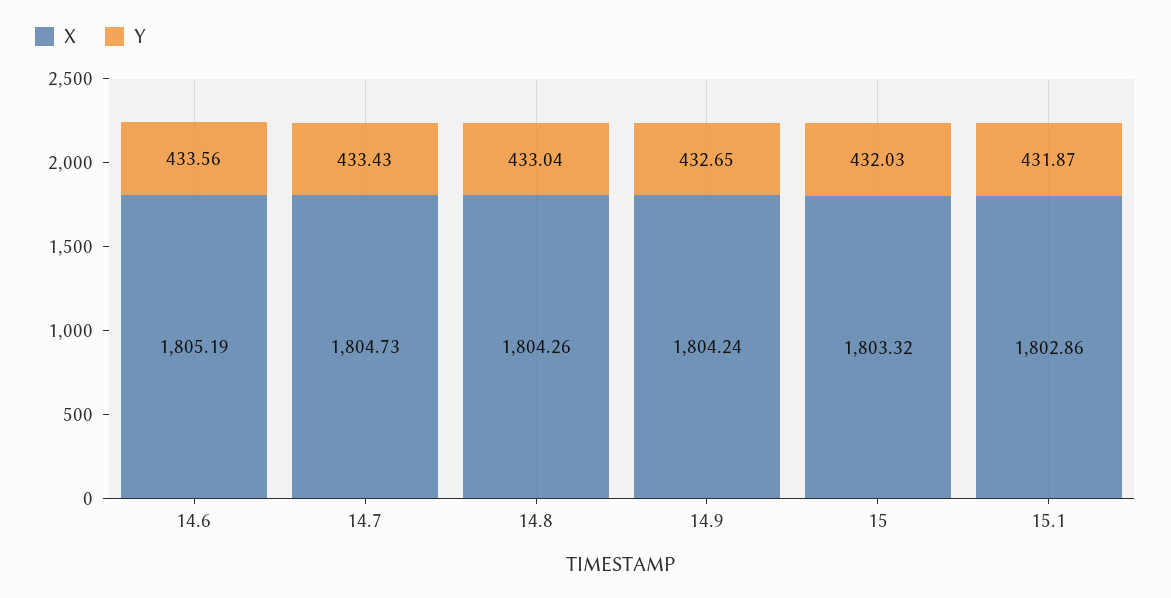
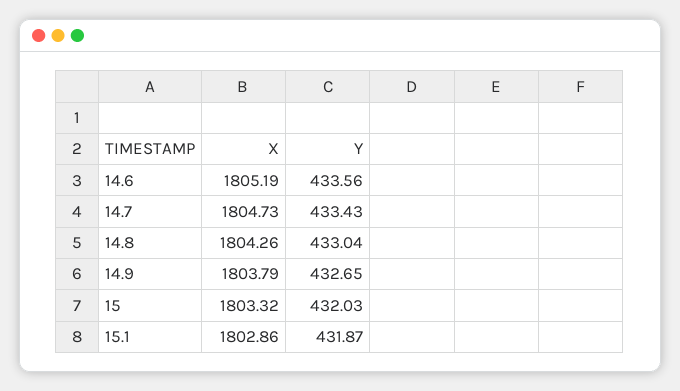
  {
    "X": {
      "14.6": 1805.19,
      "14.7": 1804.73,
      "14.8": 1804.26,
-     "14.9": 1804.24,
+     "14.9": 1803.79,
      "15": 1803.32,
      "15.1": 1802.86
    },
    "Y": {
      "14.6": 433.56,
      "14.7": 433.43,
      "14.8": 433.04,
      "14.9": 432.65,
      "15": 432.03,
      "15.1": 431.87
    }
  }

